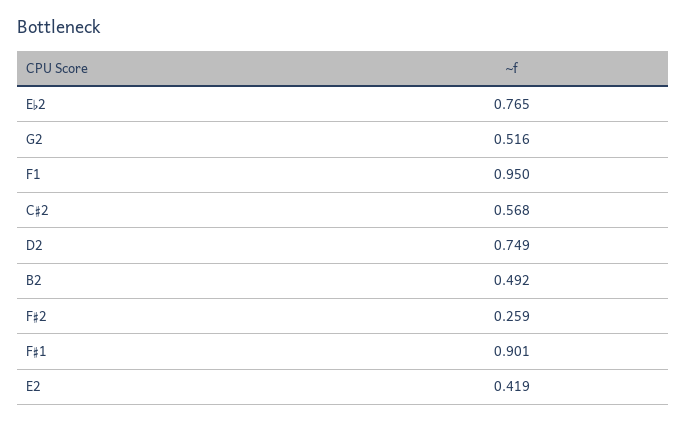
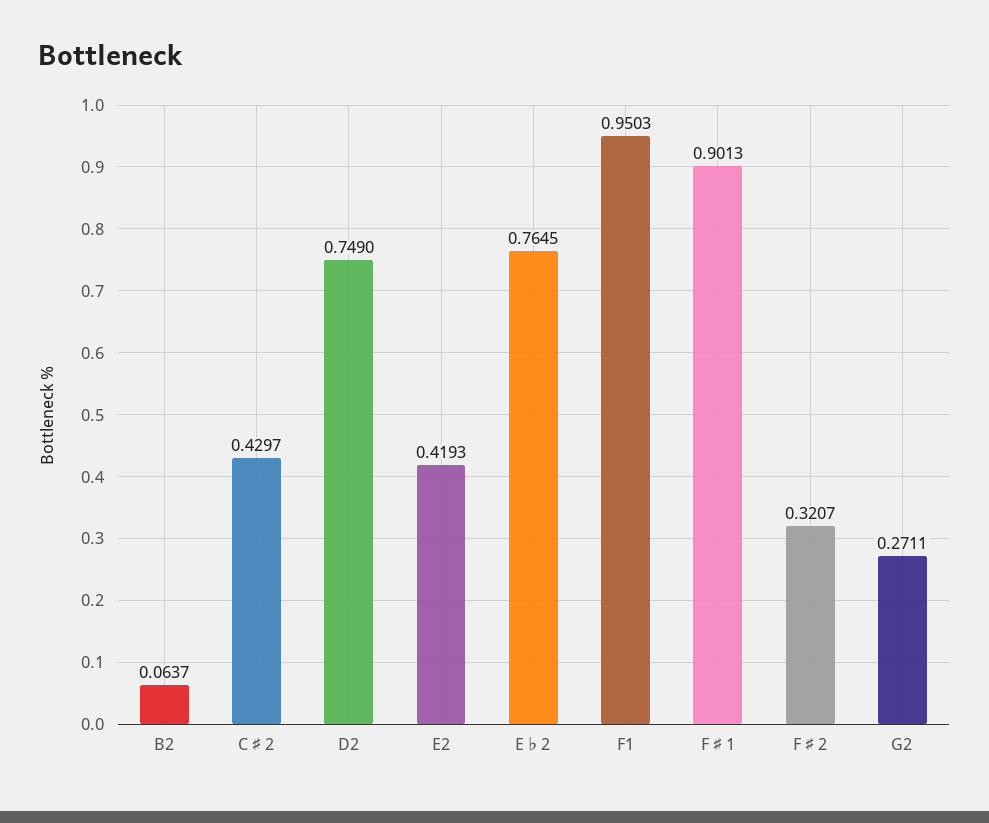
  {
    "E♭2": 0.7645,
-   "G2": 0.516,
+   "G2": 0.2711,
    "F1": 0.9503,
-   "C♯2": 0.568,
+   "C♯2": 0.4297,
    "D2": 0.749,
-   "B2": 0.492,
+   "B2": 0.0637,
-   "F♯2": 0.259,
+   "F♯2": 0.3207,
    "F♯1": 0.9013,
    "E2": 0.4193
  }

